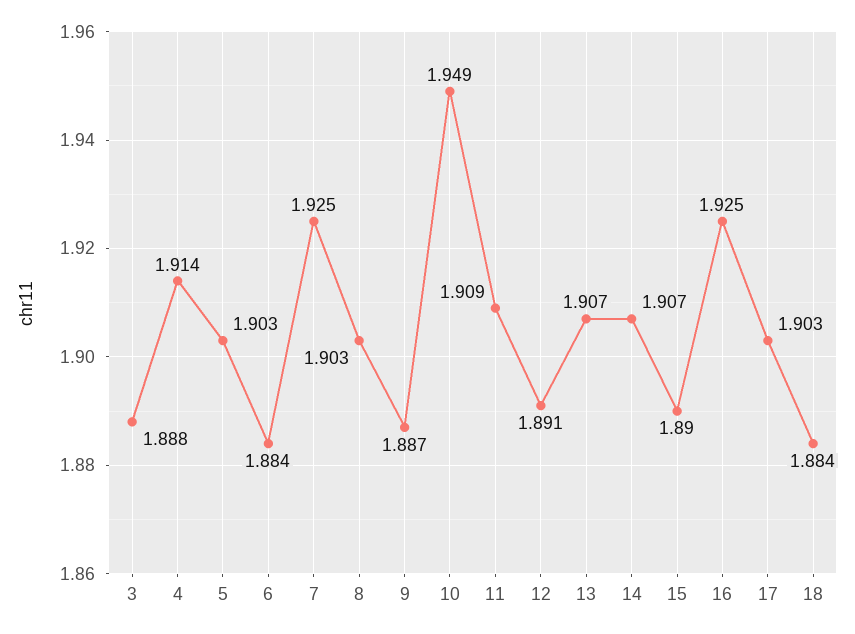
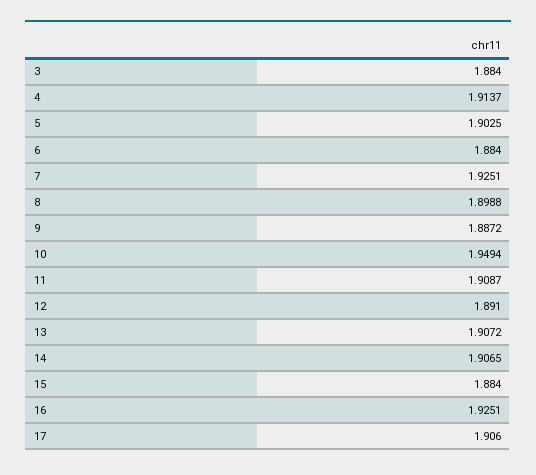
  {
-   "3": 1.888,
+   "3": 1.884,
    "4": 1.9137,
    "5": 1.9025,
    "6": 1.884,
    "7": 1.9251,
-   "8": 1.903,
+   "8": 1.8988,
    "9": 1.8872,
    "10": 1.9494,
    "11": 1.9087,
    "12": 1.891,
    "13": 1.9072,
    "14": 1.9065,
-   "15": 1.89,
+   "15": 1.884,
    "16": 1.9251,
-   "17": 1.903,
+   "17": 1.906
-   "18": 1.884
  }

